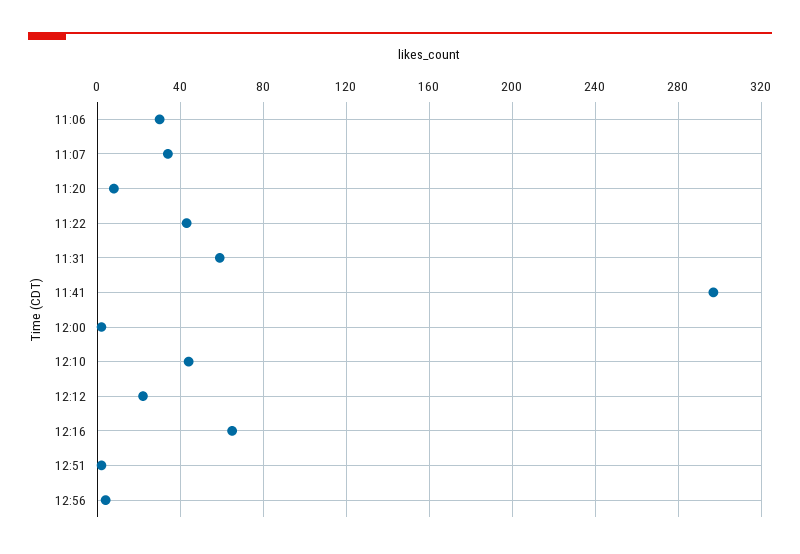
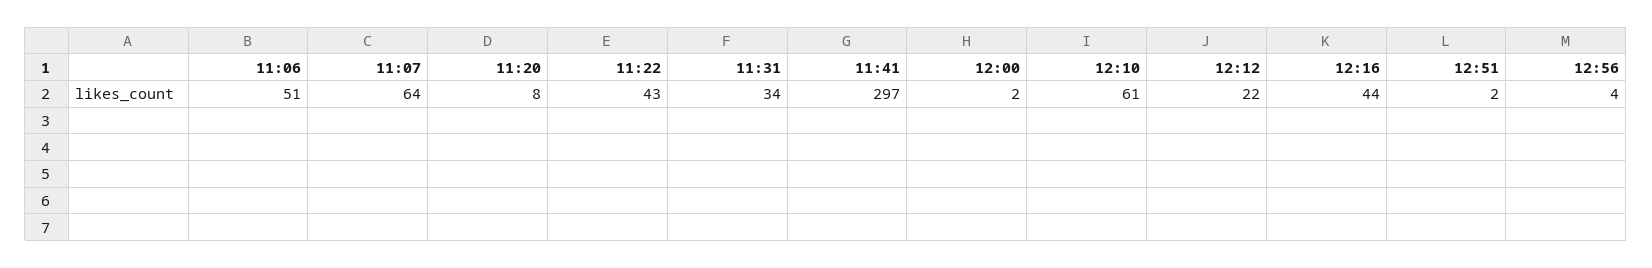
  {
-   "11:06": 30,
+   "11:06": 51,
-   "11:07": 35,
+   "11:07": 64,
    "11:20": 8,
    "11:22": 43,
-   "11:31": 60,
+   "11:31": 34,
    "11:41": 297,
    "12:00": 2,
-   "12:10": 45,
+   "12:10": 61,
    "12:12": 22,
-   "12:16": 65,
+   "12:16": 44,
    "12:51": 2,
    "12:56": 4
  }

